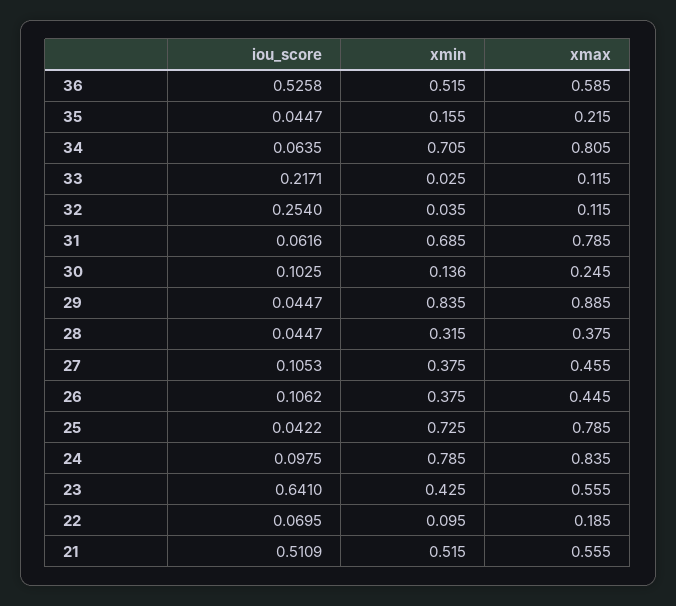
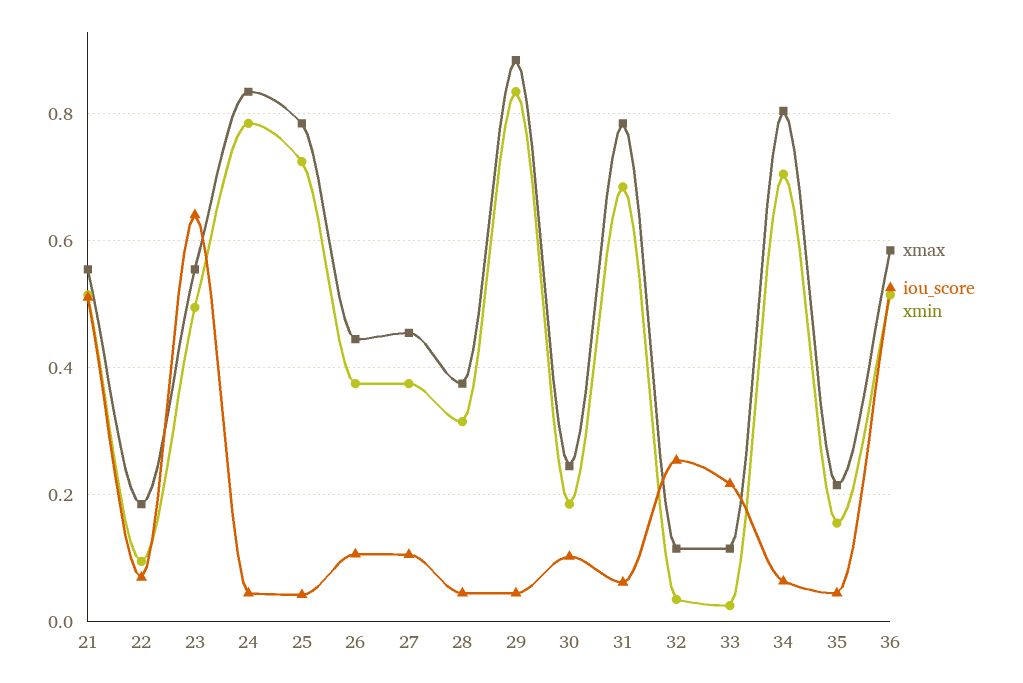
  {
    "iou_score": {
      "36": 0.5258,
      "35": 0.0447,
      "34": 0.0635,
      "33": 0.2171,
      "32": 0.254,
      "31": 0.0616,
      "30": 0.1025,
      "29": 0.0447,
      "28": 0.0447,
      "27": 0.1053,
      "26": 0.1062,
      "25": 0.0422,
-     "24": 0.0975,
+     "24": 0.04,
      "23": 0.641,
      "22": 0.0695,
      "21": 0.5109
    },
    "xmin": {
      "36": 0.515,
      "35": 0.155,
      "34": 0.705,
      "33": 0.025,
      "32": 0.035,
      "31": 0.685,
-     "30": 0.136,
+     "30": 0.18,
      "29": 0.835,
      "28": 0.315,
      "27": 0.375,
      "26": 0.375,
      "25": 0.725,
      "24": 0.785,
-     "23": 0.425,
+     "23": 0.5,
      "22": 0.095,
      "21": 0.515
    },
    "xmax": {
      "36": 0.585,
      "35": 0.215,
      "34": 0.805,
      "33": 0.115,
      "32": 0.115,
      "31": 0.785,
      "30": 0.245,
      "29": 0.885,
      "28": 0.375,
      "27": 0.455,
      "26": 0.445,
      "25": 0.785,
      "24": 0.835,
      "23": 0.555,
      "22": 0.185,
      "21": 0.555
    }
  }

